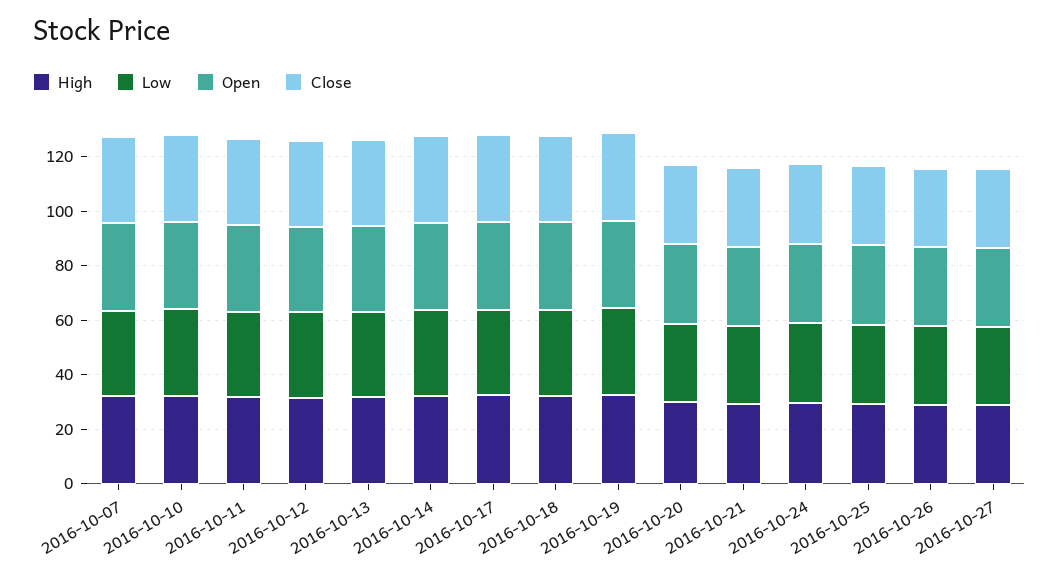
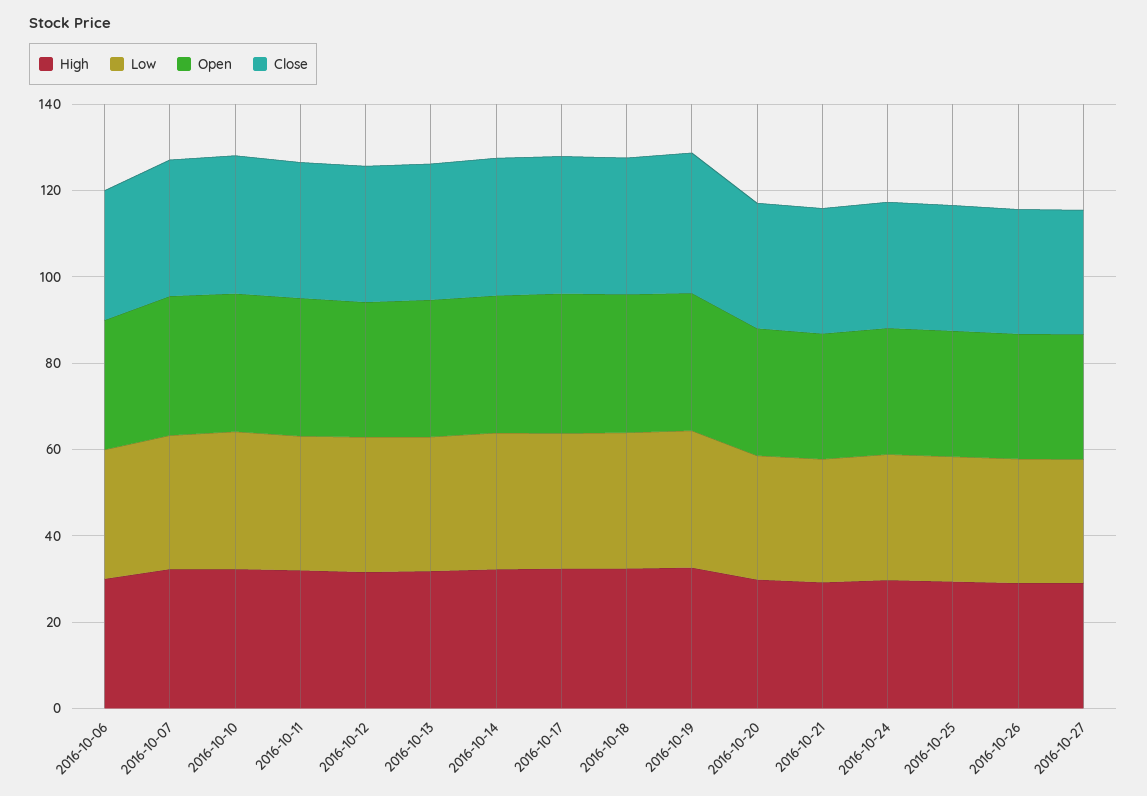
  {
    "High": {
      "2016-10-07": 30,
      "2016-10-10": 30,
      "2016-10-11": 30,
      "2016-10-12": 30,
      "2016-10-13": 30,
      "2016-10-14": 30,
      "2016-10-17": 30,
      "2016-10-18": 30,
      "2016-10-19": 35,
      "2016-10-20": 30,
      "2016-10-21": 30,
      "2016-10-24": 30,
      "2016-10-25": 30,
      "2016-10-26": 30,
-     "2016-10-27": 30
+     "2016-10-27": 30,
+     "2016-10-06": 30
    },
    "Low": {
      "2016-10-07": 30,
      "2016-10-10": 30,
      "2016-10-11": 30,
      "2016-10-12": 30,
      "2016-10-13": 30,
      "2016-10-14": 30,
      "2016-10-17": 30,
      "2016-10-18": 30,
      "2016-10-19": 30,
      "2016-10-20": 30,
      "2016-10-21": 30,
      "2016-10-24": 30,
      "2016-10-25": 30,
      "2016-10-26": 30,
-     "2016-10-27": 30
+     "2016-10-27": 30,
+     "2016-10-06": 30
    },
    "Open": {
      "2016-10-07": 30,
      "2016-10-10": 30,
      "2016-10-11": 30,
      "2016-10-12": 30,
      "2016-10-13": 30,
      "2016-10-14": 30,
      "2016-10-17": 30,
      "2016-10-18": 30,
      "2016-10-19": 30,
      "2016-10-20": 30,
      "2016-10-21": 30,
      "2016-10-24": 30,
      "2016-10-25": 30,
      "2016-10-26": 30,
-     "2016-10-27": 30
+     "2016-10-27": 30,
+     "2016-10-06": 30
    },
    "Close": {
      "2016-10-07": 30,
      "2016-10-10": 30,
      "2016-10-11": 30,
      "2016-10-12": 30,
      "2016-10-13": 30,
      "2016-10-14": 30,
      "2016-10-17": 30,
      "2016-10-18": 30,
      "2016-10-19": 35,
      "2016-10-20": 30,
      "2016-10-21": 30,
      "2016-10-24": 30,
      "2016-10-25": 30,
      "2016-10-26": 30,
-     "2016-10-27": 30
+     "2016-10-27": 30,
+     "2016-10-06": 30
    }
  }

